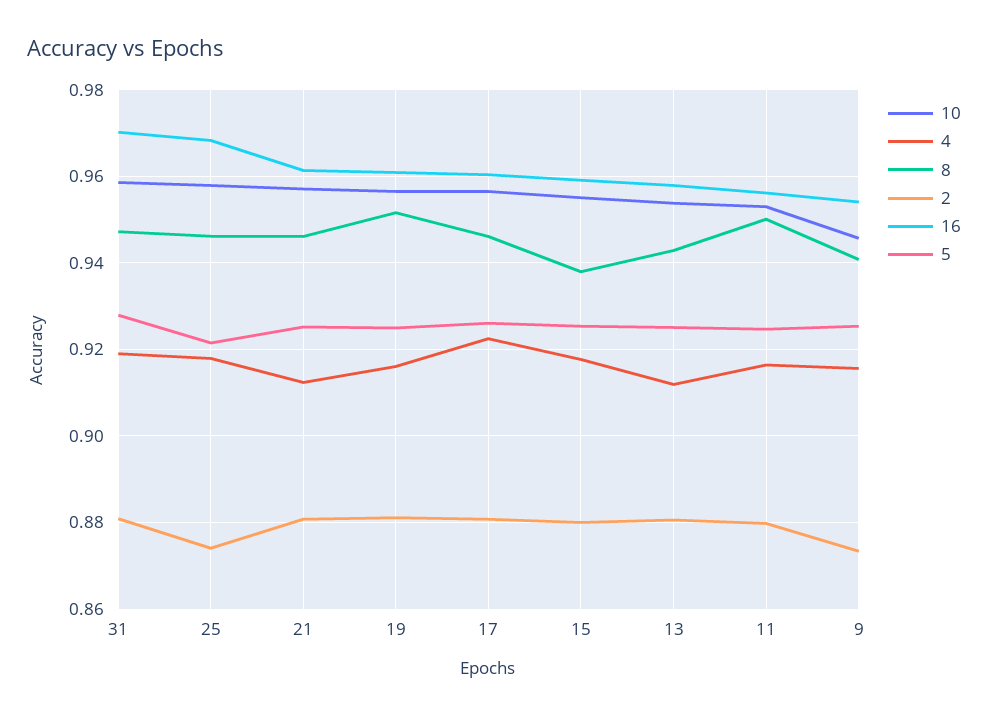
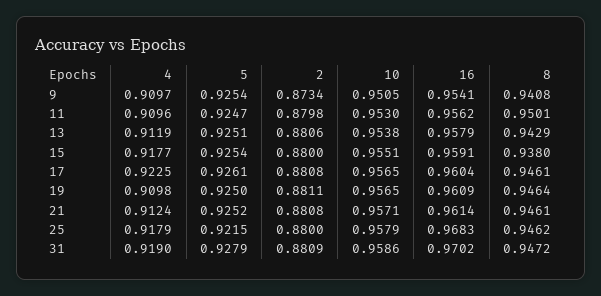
  {
    "10": {
      "31": 0.9586,
      "25": 0.9579,
      "21": 0.9571,
      "19": 0.9565,
      "17": 0.9565,
      "15": 0.9551,
      "13": 0.9538,
      "11": 0.953,
-     "9": 0.946
+     "9": 0.9505
    },
    "4": {
      "31": 0.919,
      "25": 0.9179,
      "21": 0.9124,
-     "19": 0.916,
+     "19": 0.9098,
      "17": 0.9225,
      "15": 0.9177,
      "13": 0.9119,
-     "11": 0.916,
+     "11": 0.9096,
-     "9": 0.916
+     "9": 0.9097
    },
    "8": {
      "31": 0.9472,
      "25": 0.9462,
      "21": 0.9461,
-     "19": 0.952,
+     "19": 0.9464,
      "17": 0.9461,
      "15": 0.938,
      "13": 0.9429,
      "11": 0.9501,
      "9": 0.9408
    },
    "2": {
      "31": 0.8809,
-     "25": 0.874,
+     "25": 0.88,
      "21": 0.8808,
      "19": 0.8811,
      "17": 0.8808,
      "15": 0.88,
      "13": 0.8806,
      "11": 0.8798,
      "9": 0.8734
    },
    "16": {
      "31": 0.9702,
      "25": 0.9683,
      "21": 0.9614,
      "19": 0.9609,
      "17": 0.9604,
      "15": 0.9591,
      "13": 0.9579,
      "11": 0.9562,
      "9": 0.9541
    },
    "5": {
      "31": 0.9279,
      "25": 0.9215,
      "21": 0.9252,
      "19": 0.925,
      "17": 0.9261,
      "15": 0.9254,
      "13": 0.9251,
      "11": 0.9247,
      "9": 0.9254
    }
  }

